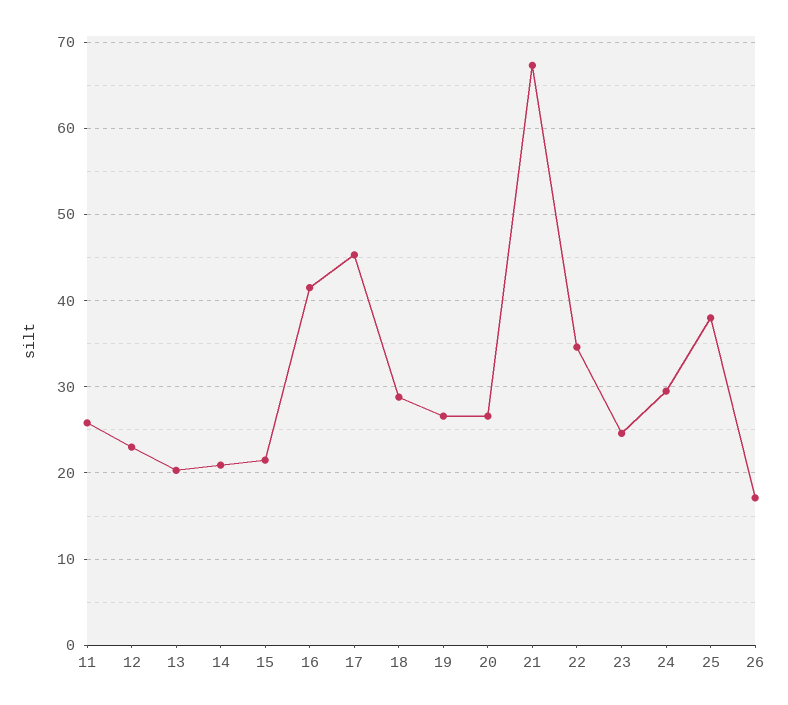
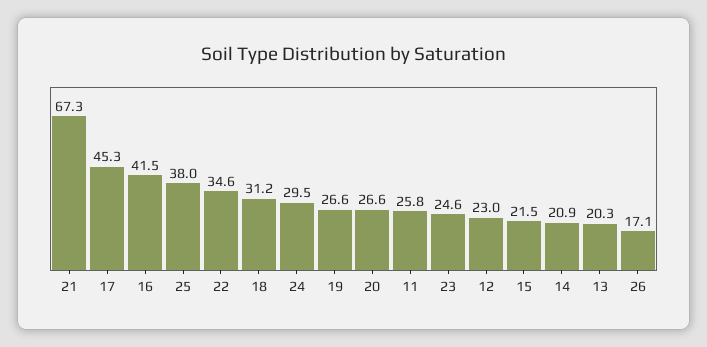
  {
    "11": 25.8,
    "12": 23,
    "13": 20.3,
    "14": 20.9,
    "15": 21.5,
    "16": 41.5,
    "17": 45.3,
-   "18": 29,
+   "18": 31.2,
    "19": 26.6,
    "20": 26.6,
    "21": 67.3,
    "22": 34.6,
    "23": 24.6,
    "24": 29.5,
    "25": 38,
    "26": 17.1
  }

